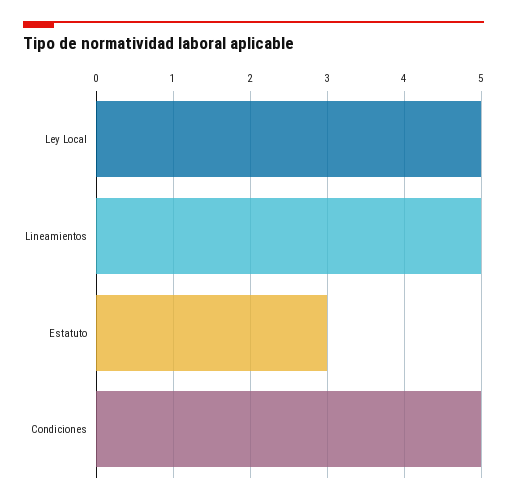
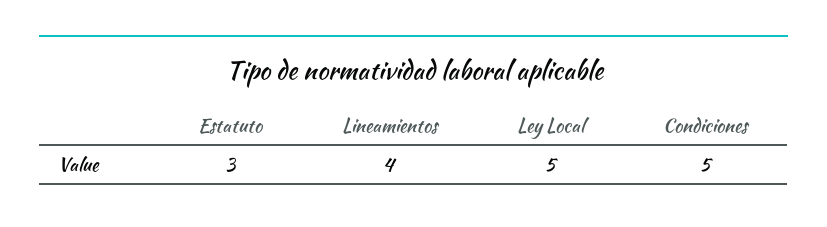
  {
    "Ley Local": 5,
-   "Lineamientos": 5,
+   "Lineamientos": 4,
    "Estatuto": 3,
    "Condiciones": 5
  }

